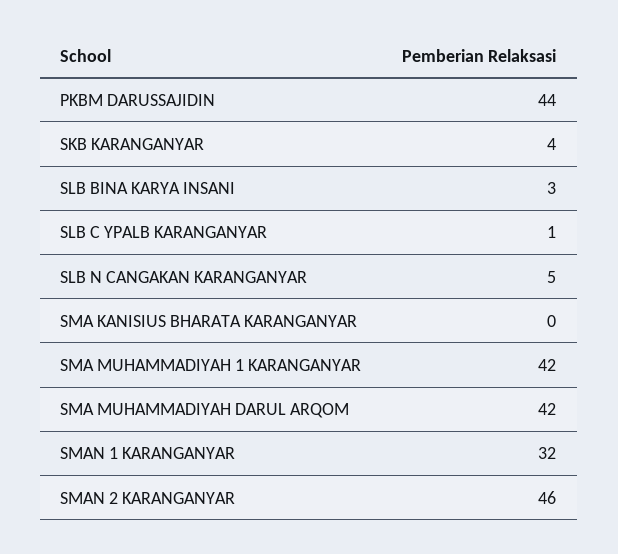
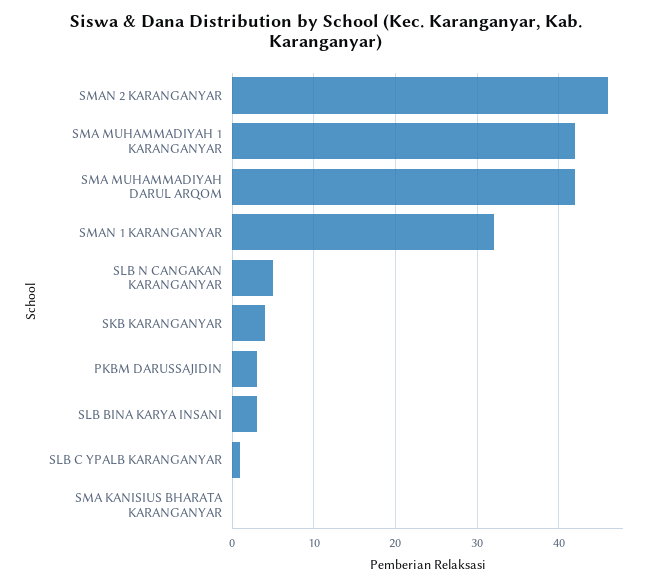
  {
-   "PKBM DARUSSAJIDIN": 44,
+   "PKBM DARUSSAJIDIN": 3,
    "SKB KARANGANYAR": 4,
    "SLB BINA KARYA INSANI": 3,
    "SLB C YPALB KARANGANYAR": 1,
    "SLB N CANGAKAN KARANGANYAR": 5,
    "SMA KANISIUS BHARATA KARANGANYAR": 0,
    "SMA MUHAMMADIYAH 1 KARANGANYAR": 42,
    "SMA MUHAMMADIYAH DARUL ARQOM": 42,
    "SMAN 1 KARANGANYAR": 32,
    "SMAN 2 KARANGANYAR": 46
  }

